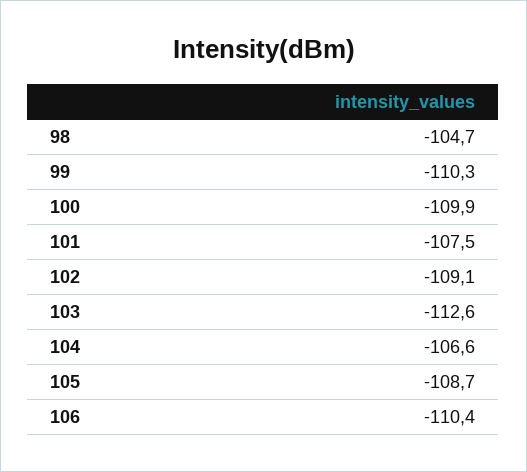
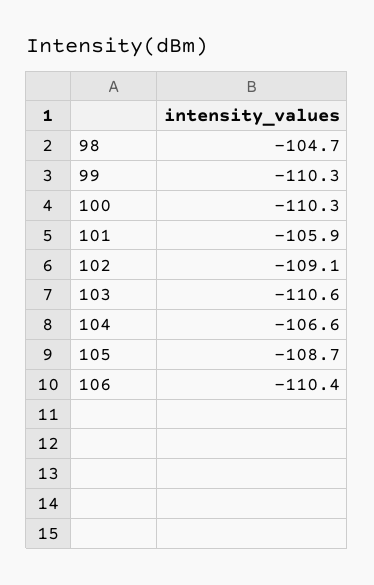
  {
    "98": -104.7,
    "99": -110.3,
-   "100": -109.9,
+   "100": -110.3,
-   "101": -107.5,
+   "101": -105.9,
    "102": -109.1,
-   "103": -112.6,
+   "103": -110.6,
    "104": -106.6,
    "105": -108.7,
    "106": -110.4
  }

